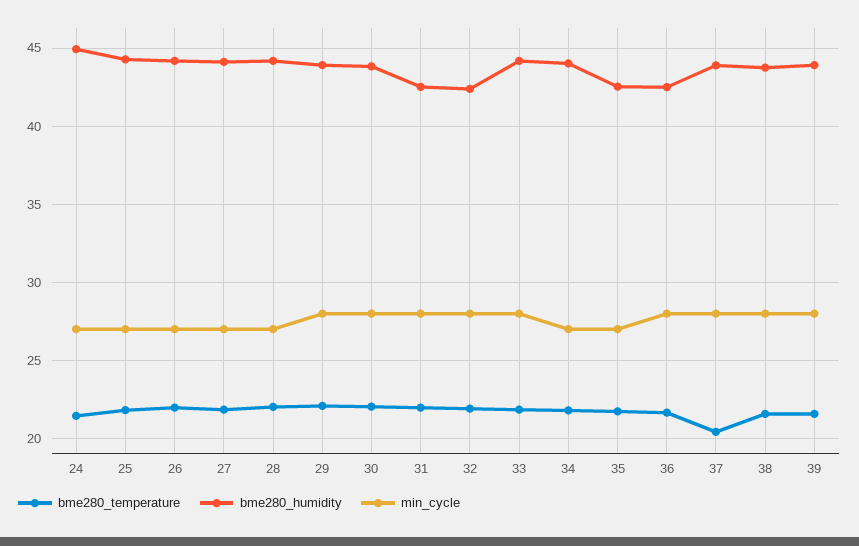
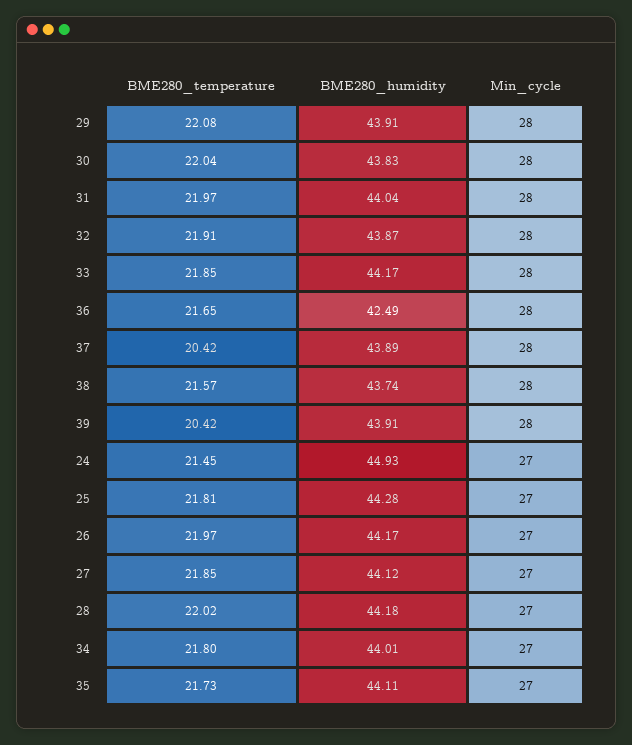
  {
    "bme280_temperature": {
      "24": 21.45,
      "25": 21.81,
      "26": 21.97,
      "27": 21.85,
      "28": 22.02,
      "29": 22.08,
      "30": 22.04,
      "31": 21.97,
      "32": 21.91,
      "33": 21.85,
      "34": 21.8,
      "35": 21.73,
      "36": 21.65,
      "37": 20.42,
      "38": 21.57,
-     "39": 21.5
+     "39": 20.42
    },
    "bme280_humidity": {
      "24": 44.93,
      "25": 44.28,
      "26": 44.17,
      "27": 44.12,
      "28": 44.18,
      "29": 43.91,
      "30": 43.83,
-     "31": 42.5,
+     "31": 44.04,
-     "32": 42.5,
+     "32": 43.87,
      "33": 44.17,
      "34": 44.01,
-     "35": 42.5,
+     "35": 44.11,
      "36": 42.49,
      "37": 43.89,
      "38": 43.74,
      "39": 43.91
    },
    "min_cycle": {
      "24": 27,
      "25": 27,
      "26": 27,
      "27": 27,
      "28": 27,
      "29": 28,
      "30": 28,
      "31": 28,
      "32": 28,
      "33": 28,
      "34": 27,
      "35": 27,
      "36": 28,
      "37": 28,
      "38": 28,
      "39": 28
    }
  }

